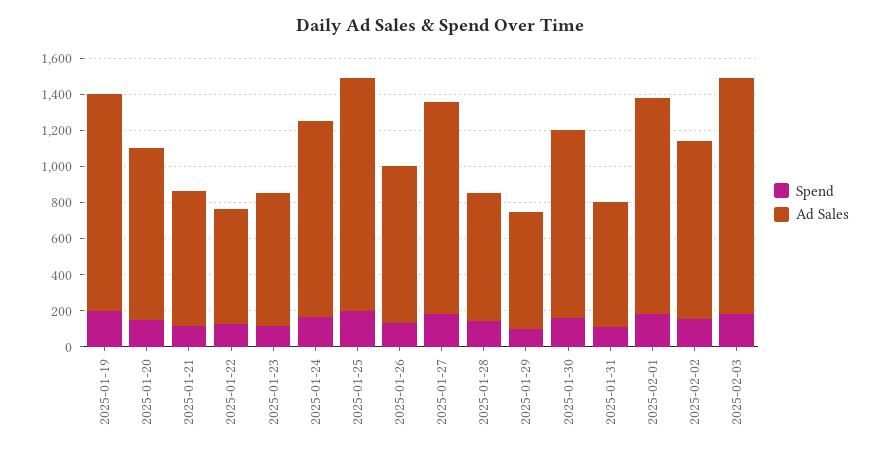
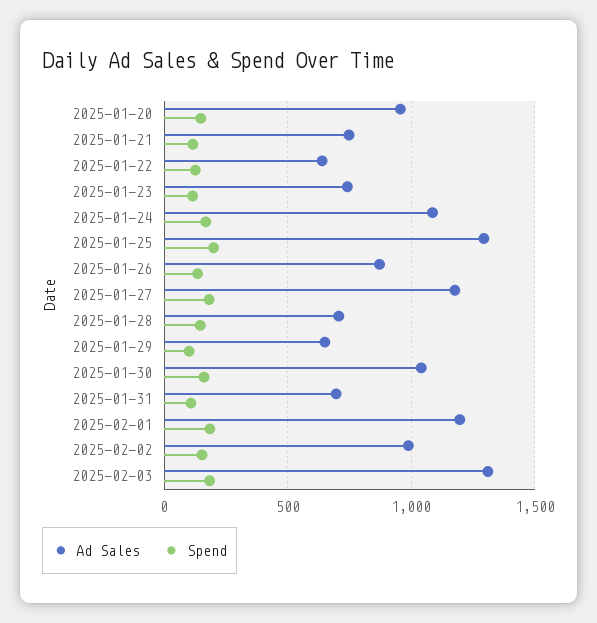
  {
    "Spend": {
-     "2025-01-19": 200,
      "2025-01-20": 150,
      "2025-01-21": 100,
      "2025-01-22": 150,
      "2025-01-23": 100,
      "2025-01-24": 150,
      "2025-01-25": 200,
      "2025-01-26": 150,
      "2025-01-27": 200,
      "2025-01-28": 150,
      "2025-01-29": 100,
      "2025-01-30": 150,
      "2025-01-31": 100,
      "2025-02-01": 200,
      "2025-02-02": 150,
      "2025-02-03": 200
    },
    "Ad Sales": {
-     "2025-01-19": 1200,
      "2025-01-20": 950,
      "2025-01-21": 750,
      "2025-01-22": 650,
      "2025-01-23": 750,
      "2025-01-24": 1100,
      "2025-01-25": 1300,
      "2025-01-26": 850,
      "2025-01-27": 1200,
      "2025-01-28": 700,
      "2025-01-29": 650,
      "2025-01-30": 1050,
      "2025-01-31": 700,
      "2025-02-01": 1200,
      "2025-02-02": 1000,
      "2025-02-03": 1300
    }
  }

